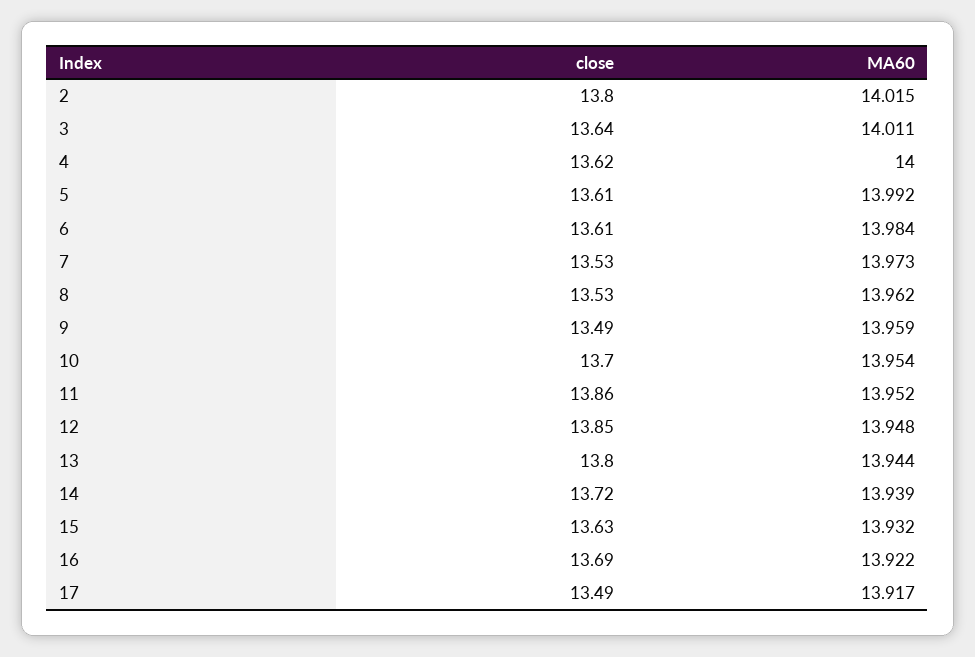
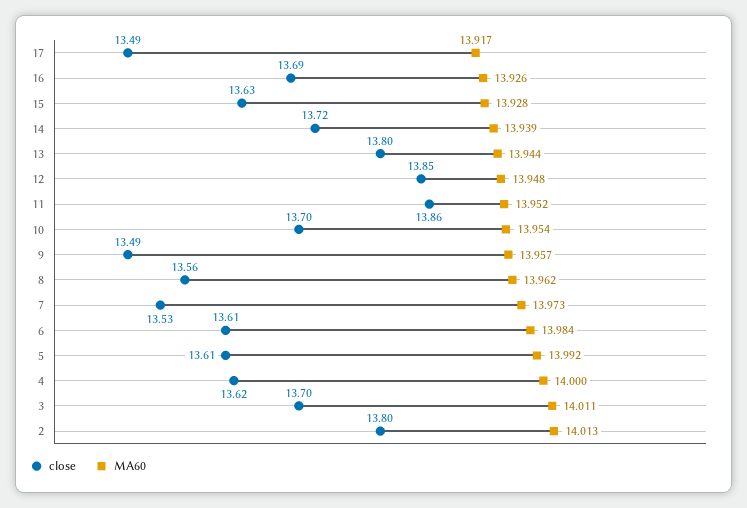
  {
    "close": {
      "2": 13.8,
-     "3": 13.64,
+     "3": 13.7,
      "4": 13.62,
      "5": 13.61,
      "6": 13.61,
      "7": 13.53,
-     "8": 13.53,
+     "8": 13.56,
      "9": 13.49,
      "10": 13.7,
      "11": 13.86,
      "12": 13.85,
      "13": 13.8,
      "14": 13.72,
      "15": 13.63,
      "16": 13.69,
      "17": 13.49
    },
    "MA60": {
-     "2": 14.015,
+     "2": 14.013,
      "3": 14.011,
      "4": 14,
      "5": 13.992,
      "6": 13.984,
      "7": 13.973,
      "8": 13.962,
-     "9": 13.959,
+     "9": 13.957,
      "10": 13.954,
      "11": 13.952,
      "12": 13.948,
      "13": 13.944,
      "14": 13.939,
-     "15": 13.932,
+     "15": 13.928,
-     "16": 13.922,
+     "16": 13.926,
      "17": 13.917
    }
  }

